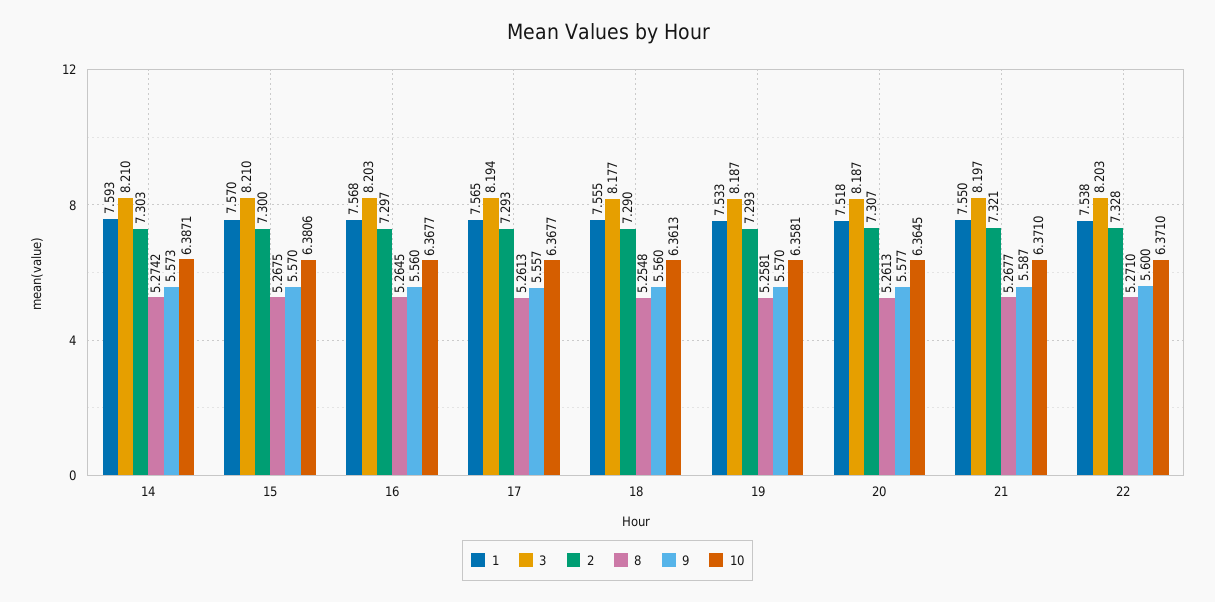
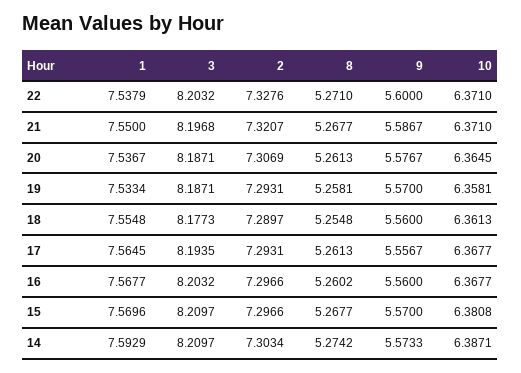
  {
    "1": {
      "14": 7.5929,
      "15": 7.5696,
      "16": 7.5677,
      "17": 7.5645,
      "18": 7.5548,
      "19": 7.5334,
-     "20": 7.518,
+     "20": 7.5367,
      "21": 7.55,
      "22": 7.5379
    },
    "3": {
      "14": 8.2097,
      "15": 8.2097,
      "16": 8.2032,
      "17": 8.1935,
      "18": 8.1773,
      "19": 8.1871,
      "20": 8.1871,
      "21": 8.1968,
      "22": 8.2032
    },
    "2": {
      "14": 7.3034,
-     "15": 7.3,
+     "15": 7.2966,
      "16": 7.2966,
      "17": 7.2931,
      "18": 7.2897,
      "19": 7.2931,
      "20": 7.3069,
      "21": 7.3207,
      "22": 7.3276
    },
    "8": {
      "14": 5.2742,
-     "15": 5.2675,
+     "15": 5.2677,
-     "16": 5.2645,
+     "16": 5.2602,
      "17": 5.2613,
      "18": 5.2548,
      "19": 5.2581,
      "20": 5.2613,
      "21": 5.2677,
      "22": 5.271
    },
    "9": {
      "14": 5.5733,
      "15": 5.57,
      "16": 5.56,
      "17": 5.5567,
      "18": 5.56,
      "19": 5.57,
      "20": 5.5767,
      "21": 5.5867,
      "22": 5.6
    },
    "10": {
      "14": 6.3871,
-     "15": 6.3806,
+     "15": 6.3808,
      "16": 6.3677,
      "17": 6.3677,
      "18": 6.3613,
      "19": 6.3581,
      "20": 6.3645,
      "21": 6.371,
      "22": 6.371
    }
  }

